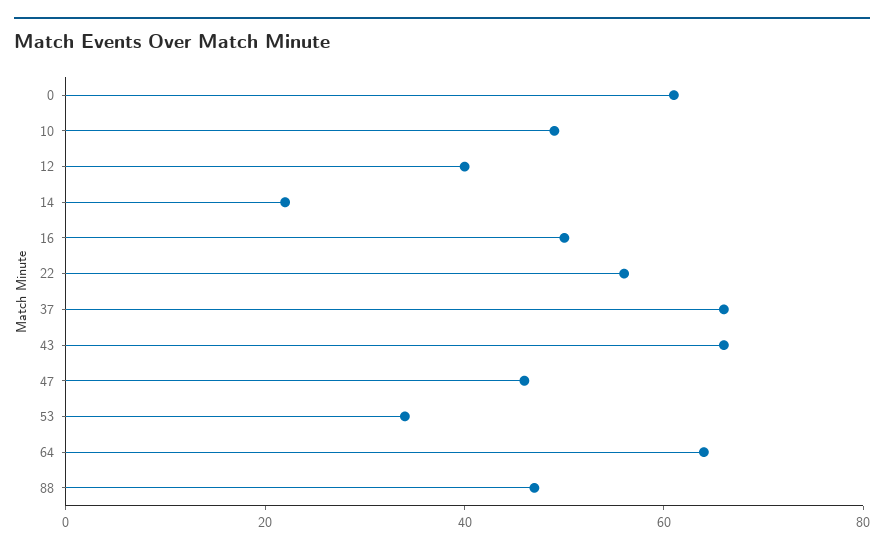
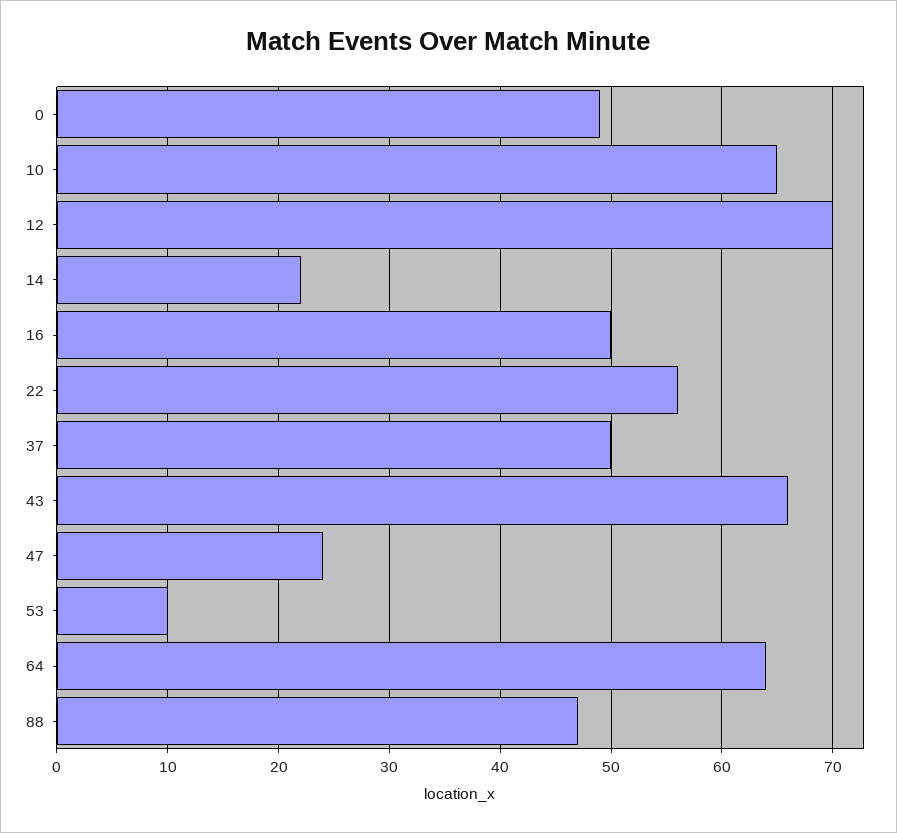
  {
-   "0": 60,
+   "0": 49,
-   "10": 50,
+   "10": 65,
-   "12": 40,
+   "12": 70,
    "14": 22,
    "16": 50,
    "22": 56,
-   "37": 65,
+   "37": 50,
    "43": 66,
-   "47": 45,
+   "47": 24,
-   "53": 35,
+   "53": 10,
    "64": 64,
    "88": 47
  }

